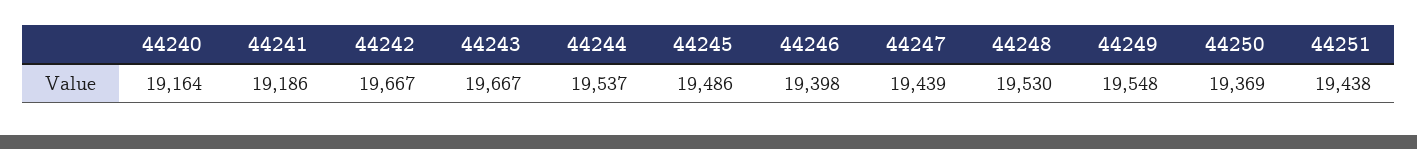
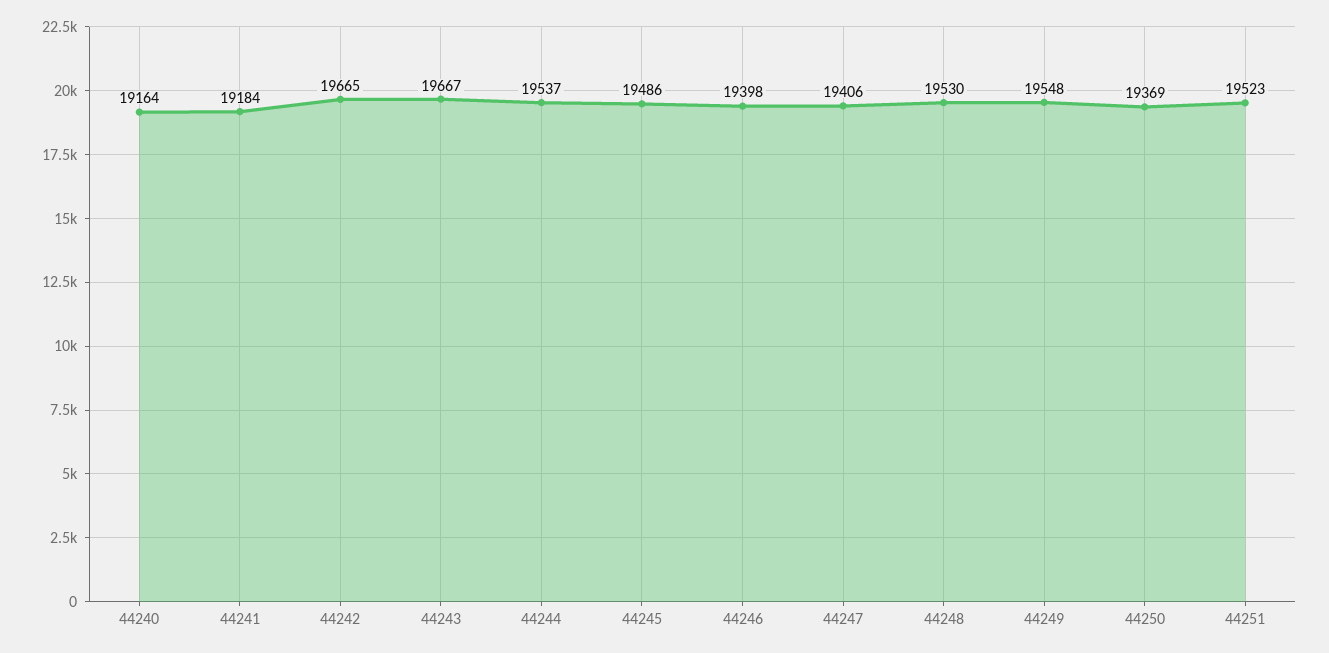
  {
    "44240": 19164,
-   "44241": 19186,
+   "44241": 19184,
-   "44242": 19667,
+   "44242": 19665,
    "44243": 19667,
    "44244": 19537,
    "44245": 19486,
    "44246": 19398,
-   "44247": 19439,
+   "44247": 19406,
    "44248": 19530,
    "44249": 19548,
    "44250": 19369,
-   "44251": 19438
+   "44251": 19523
  }

